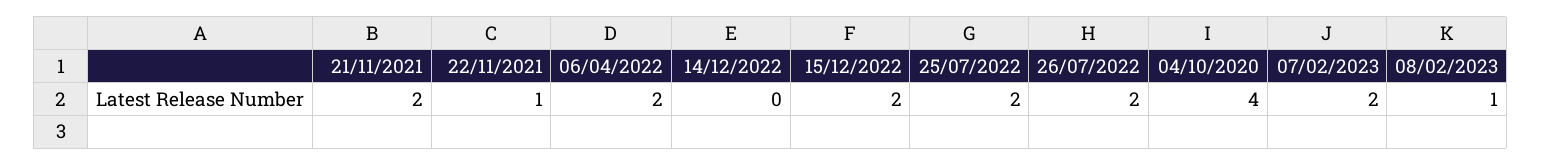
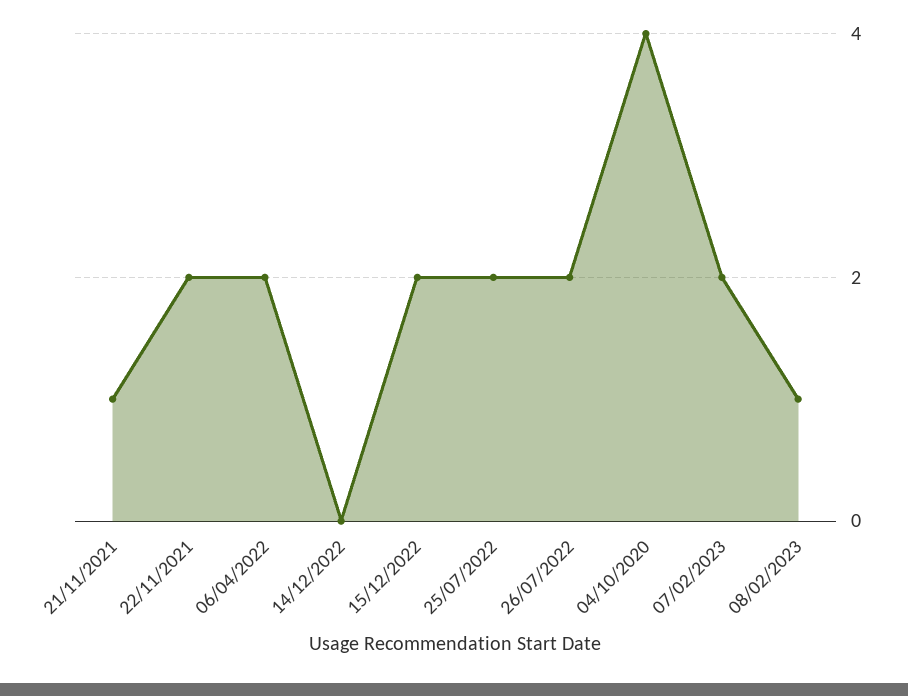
  {
-   "21/11/2021": 2,
+   "21/11/2021": 1,
-   "22/11/2021": 1,
+   "22/11/2021": 2,
    "06/04/2022": 2,
    "14/12/2022": 0,
    "15/12/2022": 2,
    "25/07/2022": 2,
    "26/07/2022": 2,
    "04/10/2020": 4,
    "07/02/2023": 2,
    "08/02/2023": 1
  }

